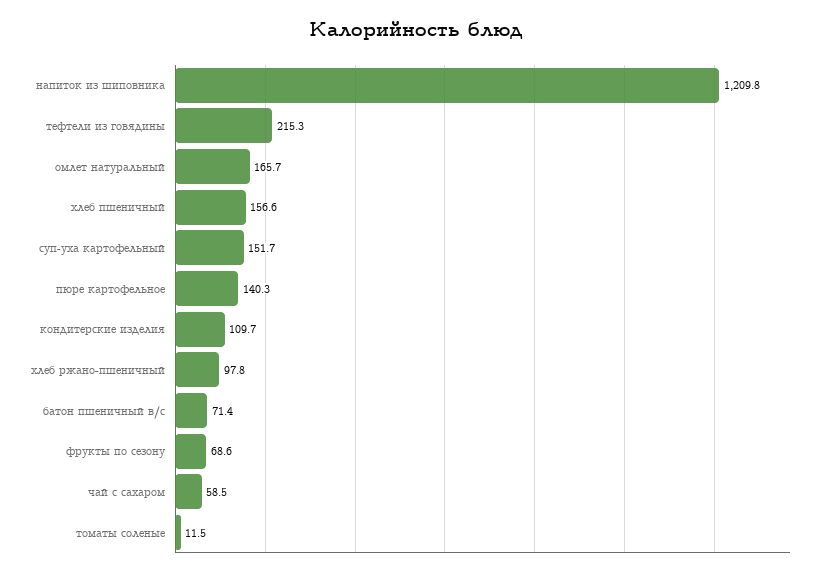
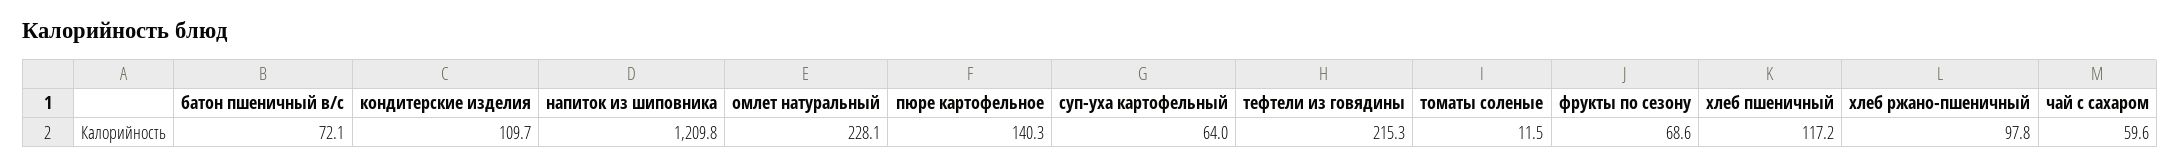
  {
    "напиток из шиповника": 1209.8,
    "тефтели из говядины": 215.3,
-   "омлет натуральный": 165.7,
+   "омлет натуральный": 228.1,
-   "хлеб пшеничный": 156.6,
+   "хлеб пшеничный": 117.2,
-   "суп-уха картофельный": 151.7,
+   "суп-уха картофельный": 64,
    "пюре картофельное": 140.3,
    "кондитерские изделия": 109.7,
    "хлеб ржано-пшеничный": 97.8,
-   "батон пшеничный в/с": 71.4,
+   "батон пшеничный в/с": 72.1,
    "фрукты по сезону": 68.6,
-   "чай с сахаром": 58.5,
+   "чай с сахаром": 59.6,
    "томаты соленые": 11.5
  }

